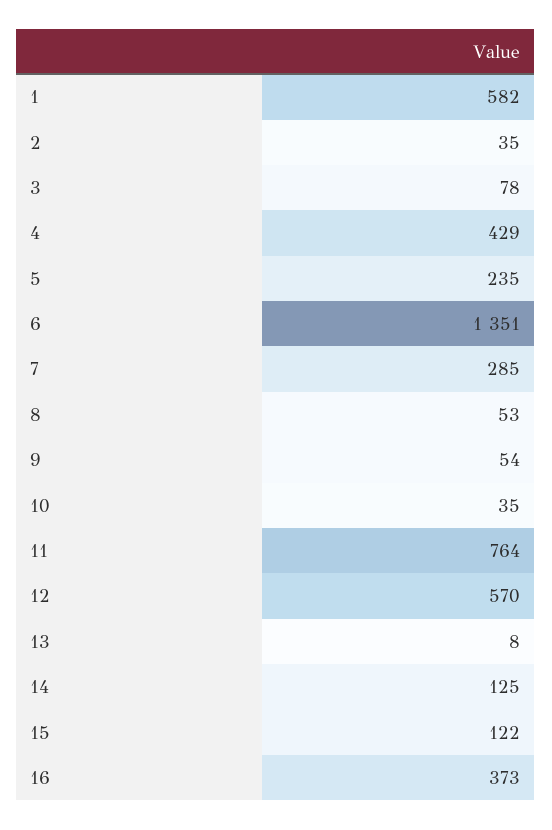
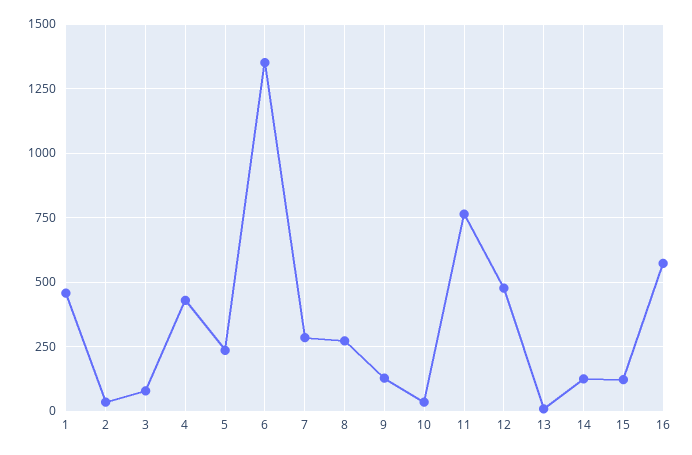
  {
-   "1": 582,
+   "1": 450,
    "2": 35,
    "3": 78,
    "4": 429,
    "5": 235,
    "6": 1351,
    "7": 285,
-   "8": 53,
+   "8": 275,
-   "9": 54,
+   "9": 125,
    "10": 35,
    "11": 764,
-   "12": 570,
+   "12": 475,
    "13": 8,
    "14": 125,
    "15": 122,
-   "16": 373
+   "16": 575
  }

